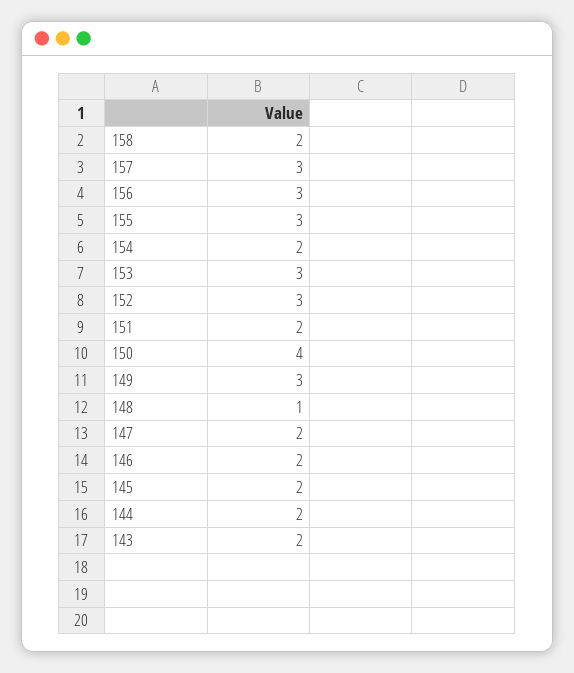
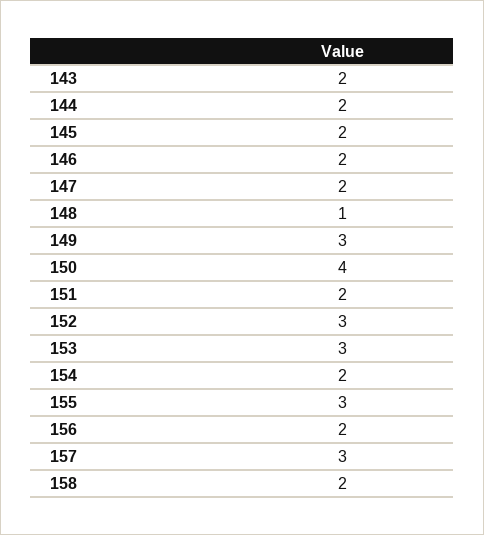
  {
    "158": 2,
    "157": 3,
-   "156": 3,
+   "156": 2,
    "155": 3,
    "154": 2,
    "153": 3,
    "152": 3,
    "151": 2,
    "150": 4,
    "149": 3,
    "148": 1,
    "147": 2,
    "146": 2,
    "145": 2,
    "144": 2,
    "143": 2
  }

